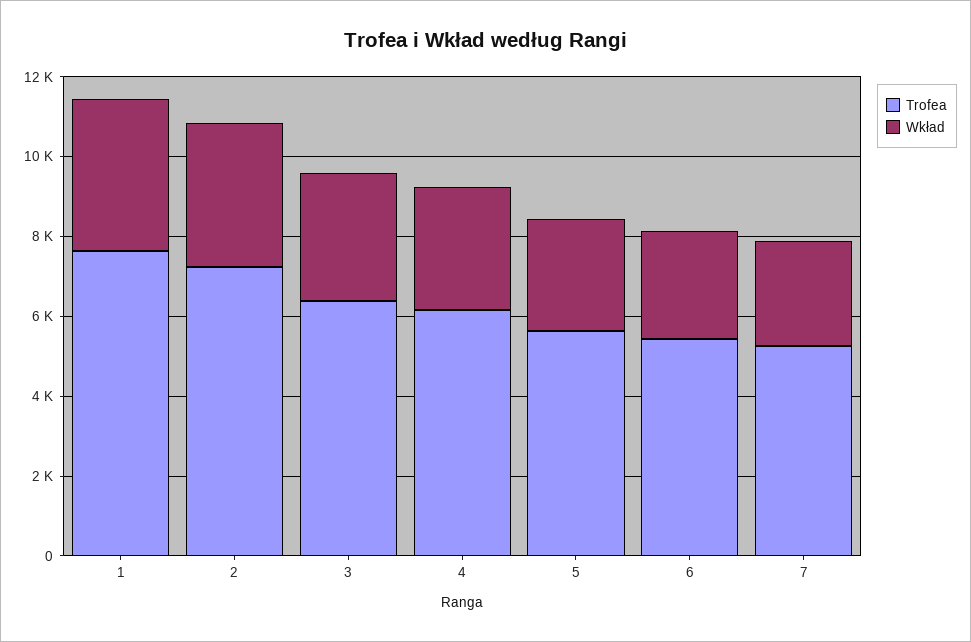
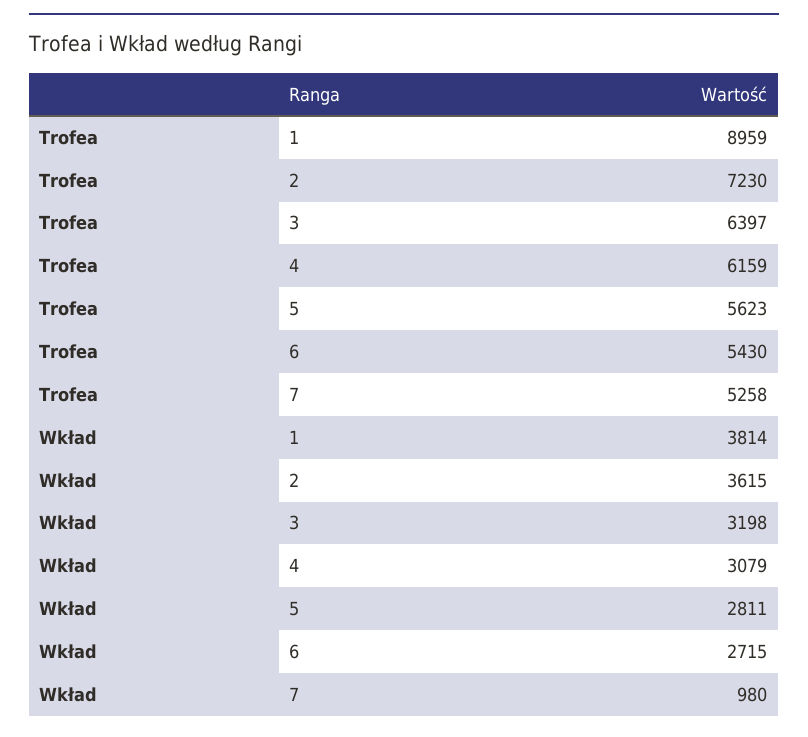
  {
    "Trofea": {
-     "1": 7500,
+     "1": 8959,
      "2": 7230,
      "3": 6397,
      "4": 6159,
      "5": 5623,
      "6": 5430,
      "7": 5258
    },
    "Wkład": {
      "1": 3814,
      "2": 3615,
      "3": 3198,
      "4": 3079,
      "5": 2811,
      "6": 2715,
-     "7": 2500
+     "7": 980
    }
  }

